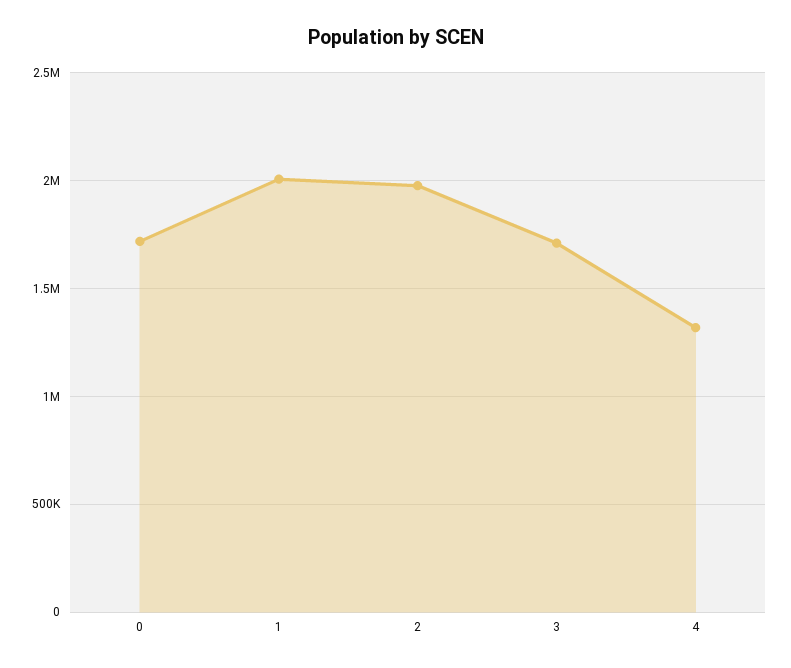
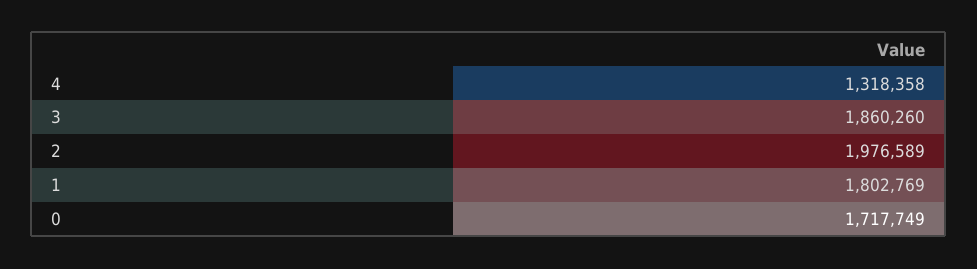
  {
    "0": 1717749,
-   "1": 2000000,
+   "1": 1802769,
    "2": 1976589,
-   "3": 1700000,
+   "3": 1860260,
    "4": 1318358
  }

